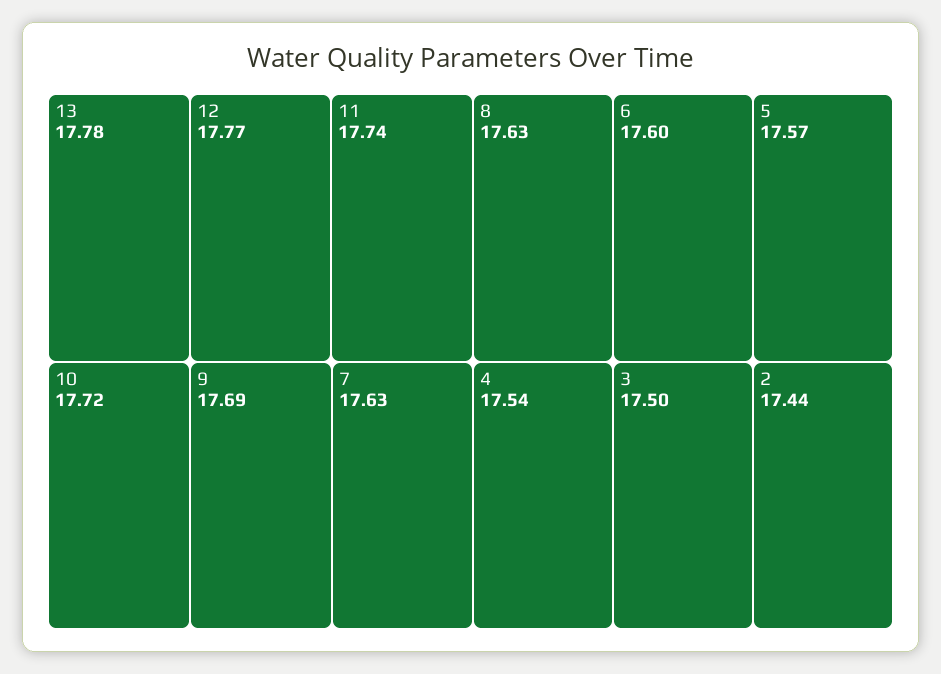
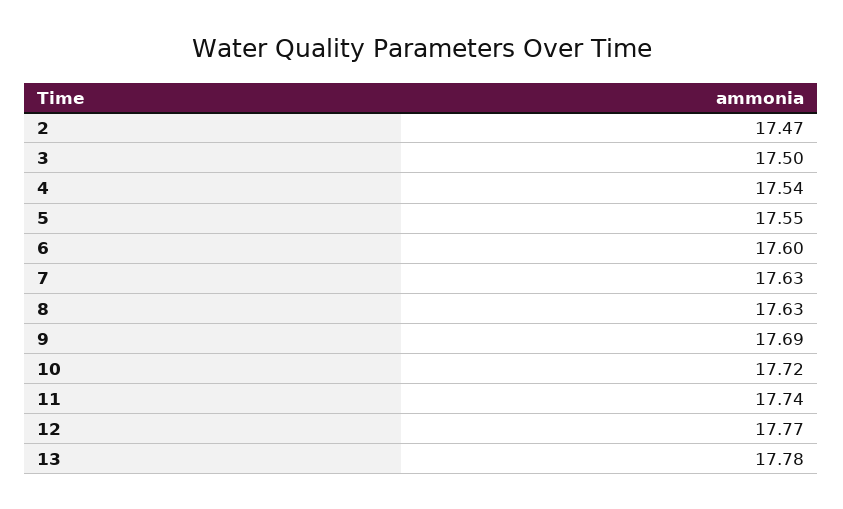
  {
    "13": 17.78,
    "12": 17.77,
    "11": 17.74,
    "10": 17.72,
    "9": 17.69,
    "7": 17.63,
    "8": 17.63,
    "6": 17.6,
-   "5": 17.57,
+   "5": 17.55,
    "4": 17.54,
    "3": 17.5,
-   "2": 17.44
+   "2": 17.47
  }

